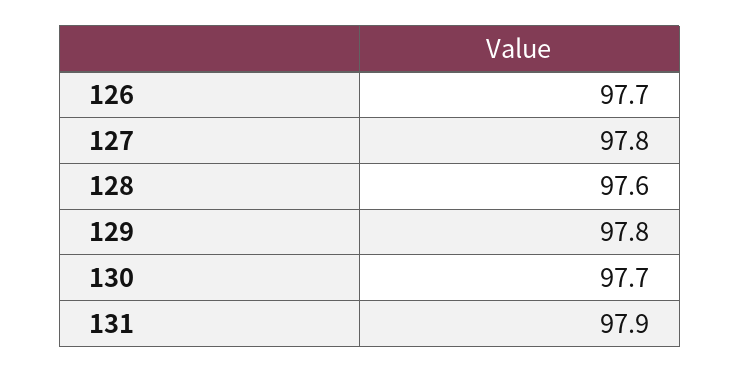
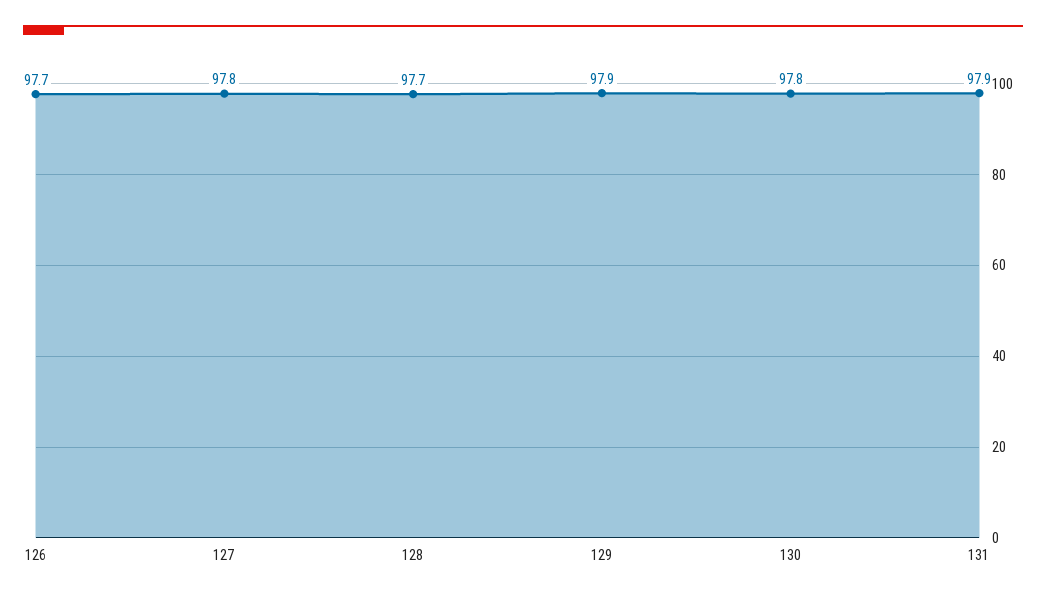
  {
    "126": 97.7,
    "127": 97.8,
-   "128": 97.6,
+   "128": 97.7,
-   "129": 97.8,
+   "129": 97.9,
-   "130": 97.7,
+   "130": 97.8,
    "131": 97.9
  }

